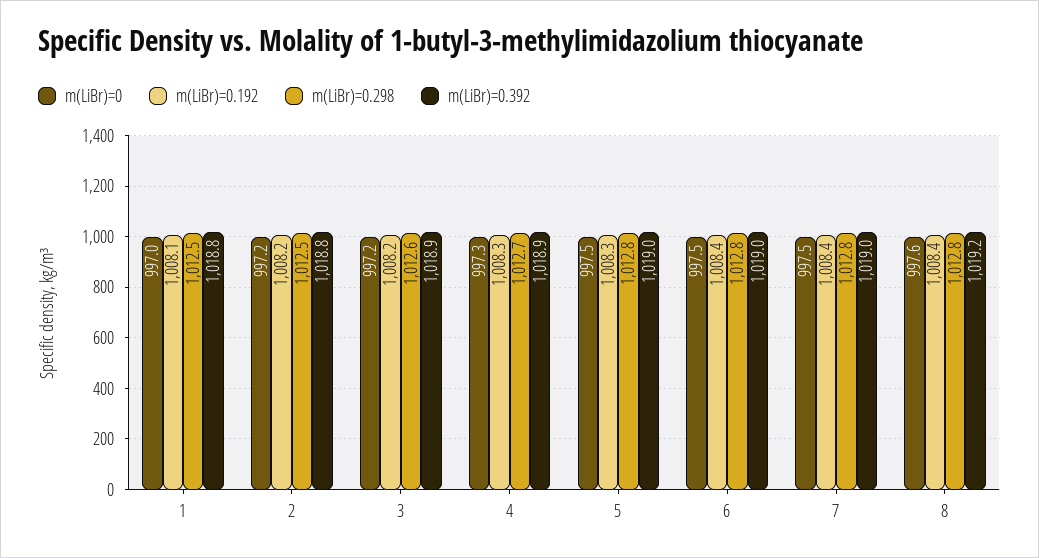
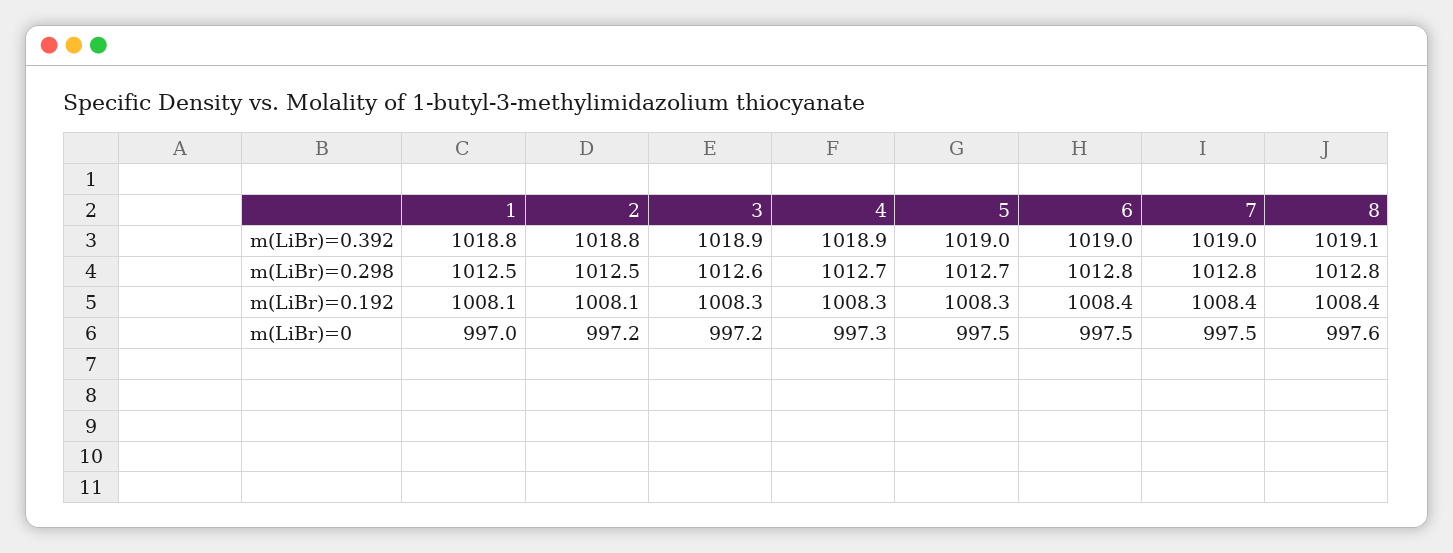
  {
    "m(LiBr)=0": {
      "1": 997,
      "2": 997.2,
      "3": 997.2,
      "4": 997.3,
      "5": 997.5,
      "6": 997.5,
      "7": 997.5,
      "8": 997.6
    },
    "m(LiBr)=0.192": {
      "1": 1008.1,
-     "2": 1008.2,
+     "2": 1008.1,
-     "3": 1008.2,
+     "3": 1008.3,
      "4": 1008.3,
      "5": 1008.3,
      "6": 1008.4,
      "7": 1008.4,
      "8": 1008.4
    },
    "m(LiBr)=0.298": {
      "1": 1012.5,
      "2": 1012.5,
      "3": 1012.6,
      "4": 1012.7,
-     "5": 1012.8,
+     "5": 1012.7,
      "6": 1012.8,
      "7": 1012.8,
      "8": 1012.8
    },
    "m(LiBr)=0.392": {
      "1": 1018.8,
      "2": 1018.8,
      "3": 1018.9,
      "4": 1018.9,
      "5": 1019,
      "6": 1019,
      "7": 1019,
-     "8": 1019.2
+     "8": 1019.1
    }
  }

